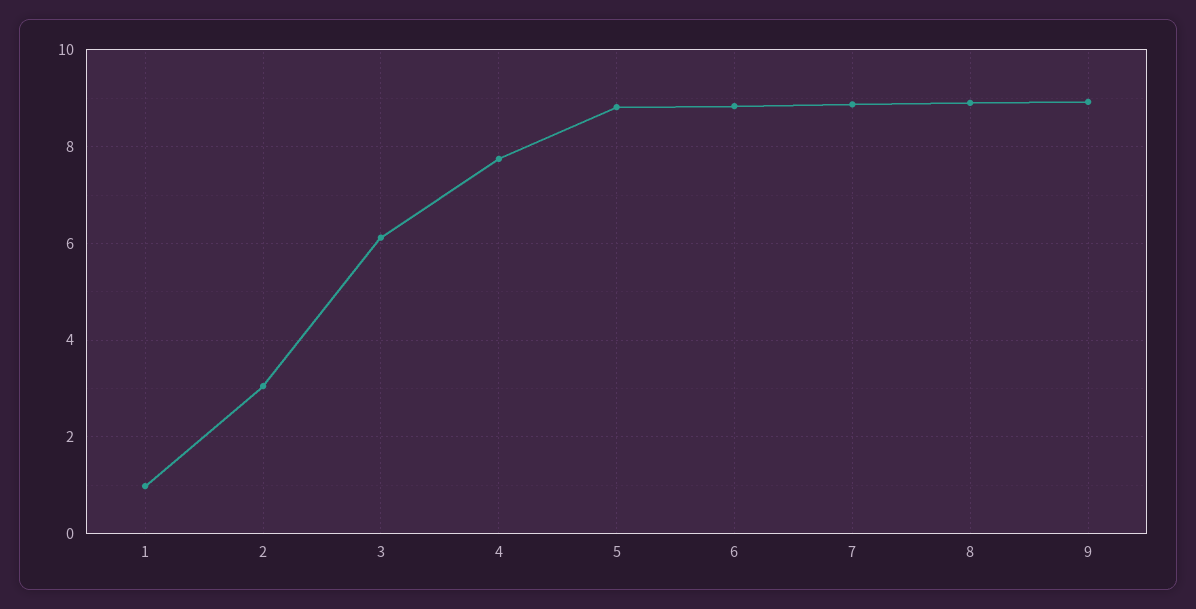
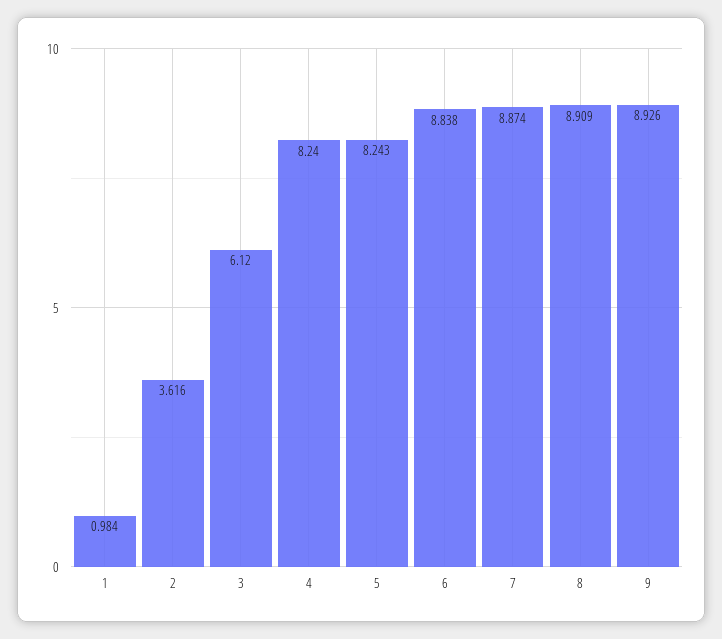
  {
    "1": 0.984,
-   "2": 3,
+   "2": 3.616,
    "3": 6.12,
-   "4": 7.8,
+   "4": 8.24,
-   "5": 8.8,
+   "5": 8.243,
    "6": 8.838,
    "7": 8.874,
    "8": 8.909,
    "9": 8.926
  }

